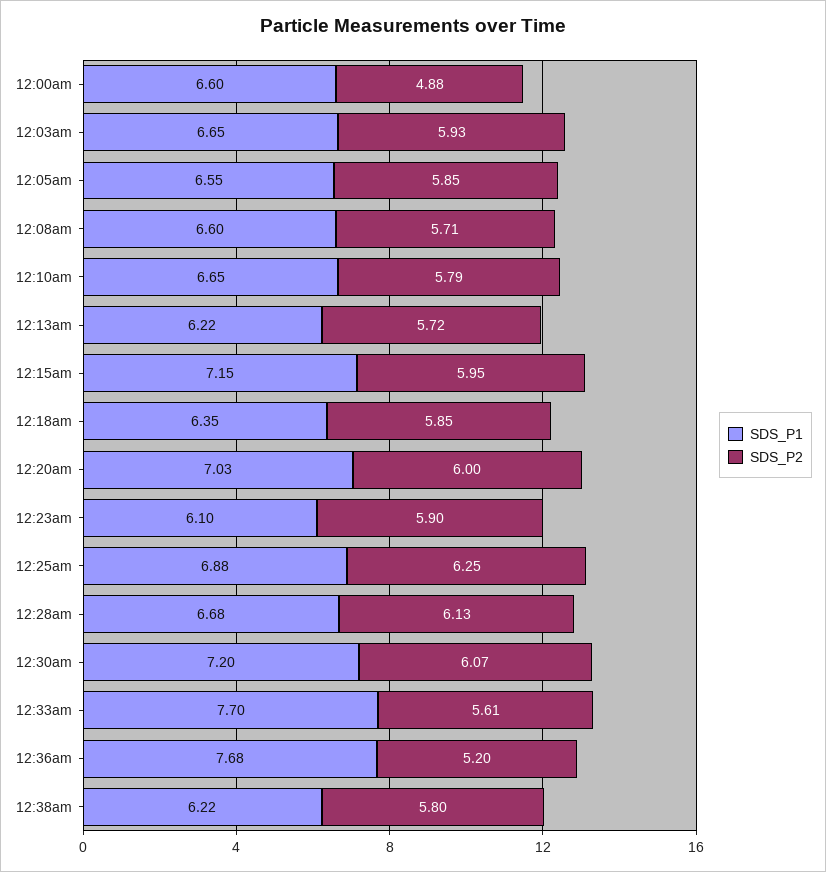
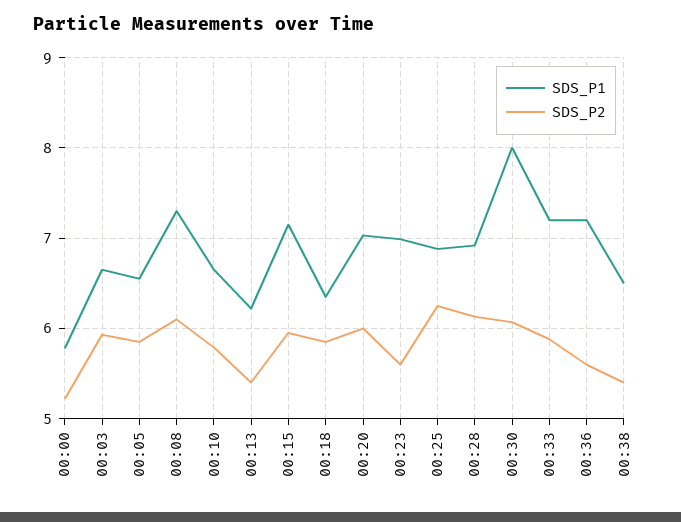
  {
    "SDS_P1": {
-     "12:00am": 6.6,
+     "12:00am": 5.8,
      "12:03am": 6.65,
      "12:05am": 6.55,
-     "12:08am": 6.6,
+     "12:08am": 7.3,
      "12:10am": 6.65,
      "12:13am": 6.22,
      "12:15am": 7.15,
      "12:18am": 6.35,
      "12:20am": 7.03,
-     "12:23am": 6.1,
+     "12:23am": 7,
      "12:25am": 6.88,
-     "12:28am": 6.68,
+     "12:28am": 6.9,
-     "12:30am": 7.2,
+     "12:30am": 8,
-     "12:33am": 7.7,
+     "12:33am": 7.2,
-     "12:36am": 7.68,
+     "12:36am": 7.2,
-     "12:38am": 6.22
+     "12:38am": 6.5
    },
    "SDS_P2": {
-     "12:00am": 4.88,
+     "12:00am": 5.2,
      "12:03am": 5.93,
      "12:05am": 5.85,
-     "12:08am": 5.71,
+     "12:08am": 6.1,
      "12:10am": 5.79,
-     "12:13am": 5.72,
+     "12:13am": 5.4,
      "12:15am": 5.95,
      "12:18am": 5.85,
      "12:20am": 6,
-     "12:23am": 5.9,
+     "12:23am": 5.6,
      "12:25am": 6.25,
      "12:28am": 6.13,
      "12:30am": 6.07,
-     "12:33am": 5.61,
+     "12:33am": 5.9,
-     "12:36am": 5.2,
+     "12:36am": 5.6,
-     "12:38am": 5.8
+     "12:38am": 5.4
    }
  }

